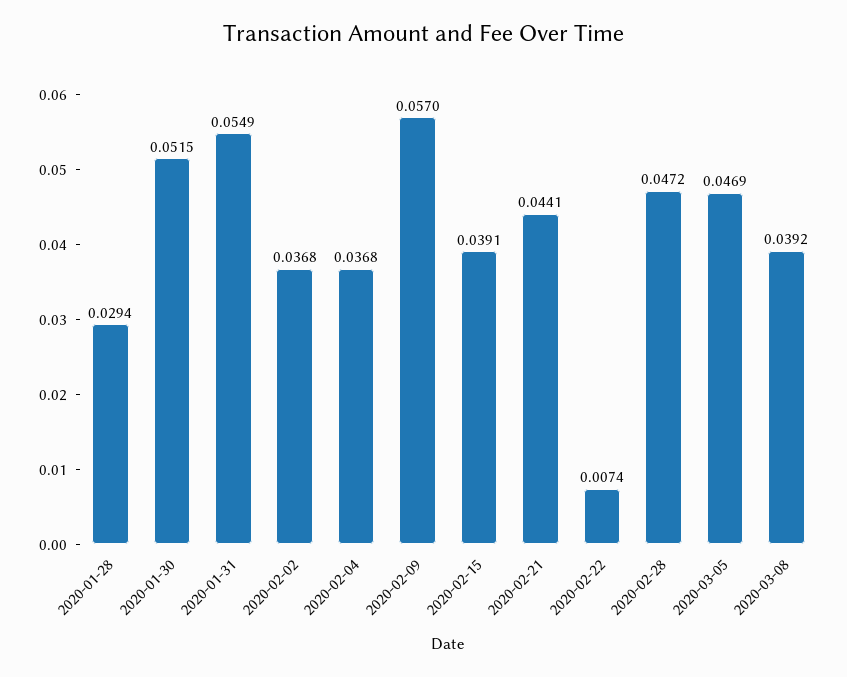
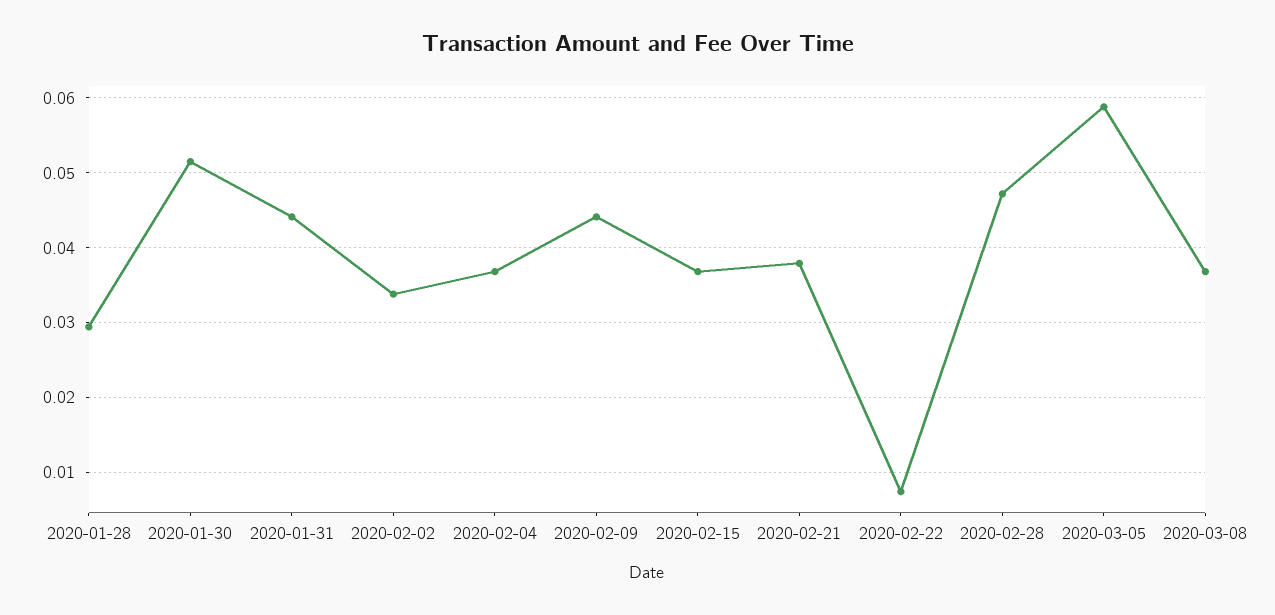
  {
    "2020-01-28": 0.0294,
    "2020-01-30": 0.0515,
-   "2020-01-31": 0.0549,
+   "2020-01-31": 0.044,
-   "2020-02-02": 0.0368,
+   "2020-02-02": 0.034,
    "2020-02-04": 0.0368,
-   "2020-02-09": 0.057,
+   "2020-02-09": 0.044,
-   "2020-02-15": 0.0391,
+   "2020-02-15": 0.037,
-   "2020-02-21": 0.0441,
+   "2020-02-21": 0.038,
    "2020-02-22": 0.0074,
    "2020-02-28": 0.0472,
-   "2020-03-05": 0.0469,
+   "2020-03-05": 0.059,
-   "2020-03-08": 0.0392
+   "2020-03-08": 0.037
  }

